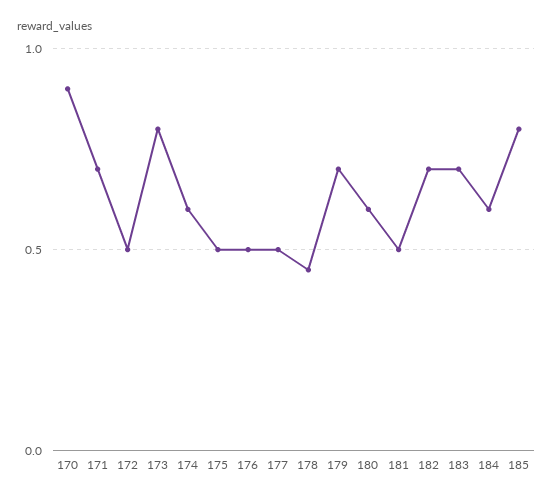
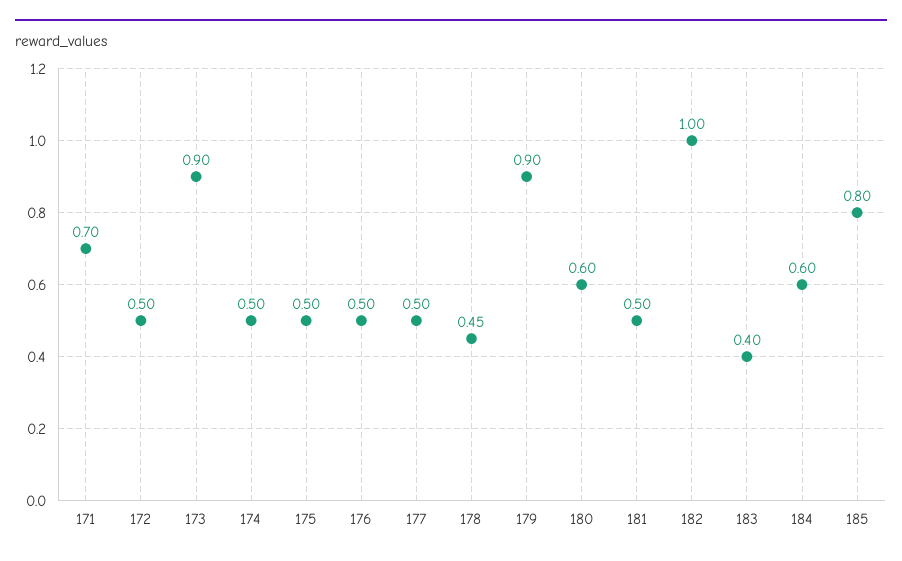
  {
-   "170": 0.9,
    "171": 0.7,
    "172": 0.5,
-   "173": 0.8,
+   "173": 0.9,
-   "174": 0.6,
+   "174": 0.5,
    "175": 0.5,
    "176": 0.5,
    "177": 0.5,
    "178": 0.45,
-   "179": 0.7,
+   "179": 0.9,
    "180": 0.6,
    "181": 0.5,
-   "182": 0.7,
+   "182": 1,
-   "183": 0.7,
+   "183": 0.4,
    "184": 0.6,
    "185": 0.8
  }

